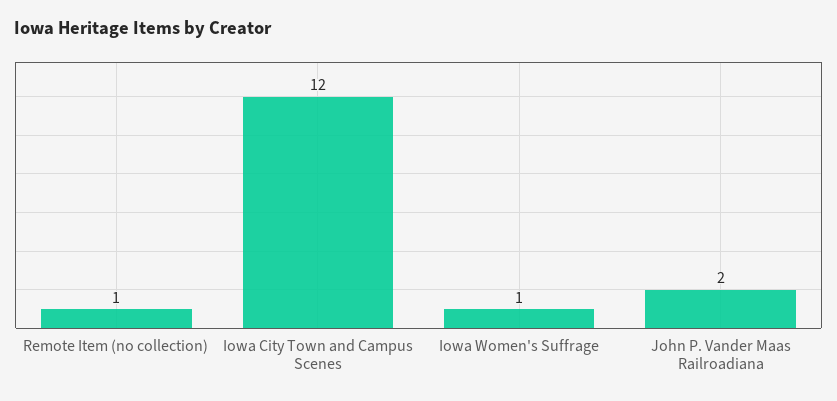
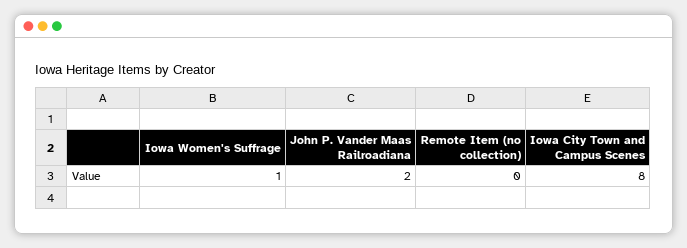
  {
-   "Remote Item (no collection)": 1,
+   "Remote Item (no collection)": 0,
-   "Iowa City Town and Campus Scenes": 12,
+   "Iowa City Town and Campus Scenes": 8,
    "Iowa Women's Suffrage": 1,
    "John P. Vander Maas Railroadiana": 2
  }

